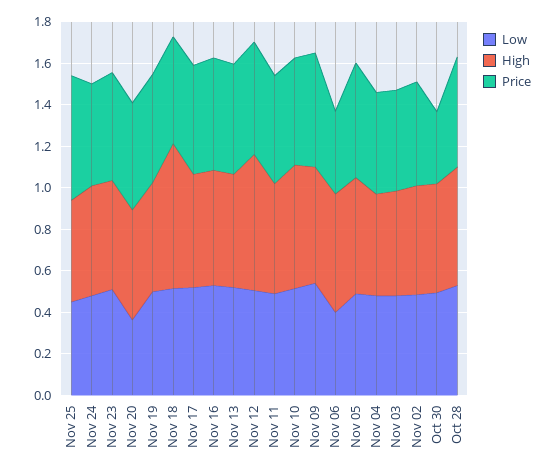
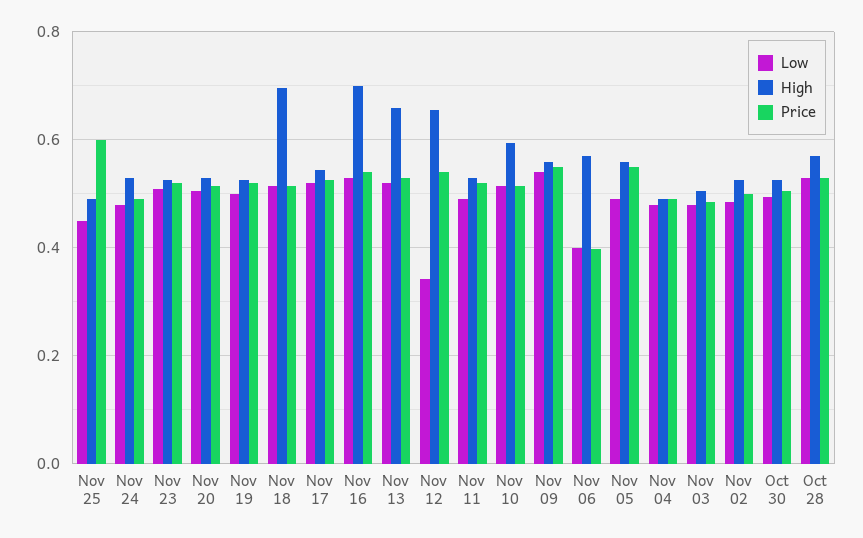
  {
    "Low": {
      "Nov 25": 0.46,
      "Nov 24": 0.48,
      "Nov 23": 0.52,
-     "Nov 20": 0.35,
+     "Nov 20": 0.5,
      "Nov 19": 0.5,
      "Nov 18": 0.52,
      "Nov 17": 0.52,
      "Nov 16": 0.54,
      "Nov 13": 0.52,
-     "Nov 12": 0.5,
+     "Nov 12": 0.34,
      "Nov 11": 0.5,
      "Nov 10": 0.52,
      "Nov 09": 0.54,
      "Nov 06": 0.4,
      "Nov 05": 0.5,
      "Nov 04": 0.48,
      "Nov 03": 0.48,
      "Nov 02": 0.48,
      "Oct 30": 0.5,
      "Oct 28": 0.54
    },
    "High": {
      "Nov 25": 0.5,
      "Nov 24": 0.54,
      "Nov 23": 0.52,
      "Nov 20": 0.54,
      "Nov 19": 0.52,
      "Nov 18": 0.7,
      "Nov 17": 0.54,
-     "Nov 16": 0.55,
+     "Nov 16": 0.7,
-     "Nov 13": 0.55,
+     "Nov 13": 0.66,
      "Nov 12": 0.66,
      "Nov 11": 0.54,
      "Nov 10": 0.6,
      "Nov 09": 0.56,
      "Nov 06": 0.58,
      "Nov 05": 0.56,
      "Nov 04": 0.5,
      "Nov 03": 0.5,
      "Nov 02": 0.52,
      "Oct 30": 0.52,
      "Oct 28": 0.58
    },
    "Price": {
      "Nov 25": 0.6,
      "Nov 24": 0.5,
      "Nov 23": 0.52,
      "Nov 20": 0.52,
      "Nov 19": 0.52,
      "Nov 18": 0.52,
      "Nov 17": 0.52,
      "Nov 16": 0.54,
      "Nov 13": 0.54,
      "Nov 12": 0.54,
      "Nov 11": 0.52,
      "Nov 10": 0.52,
      "Nov 09": 0.56,
      "Nov 06": 0.4,
      "Nov 05": 0.56,
      "Nov 04": 0.5,
      "Nov 03": 0.48,
      "Nov 02": 0.5,
-     "Oct 30": 0.35,
+     "Oct 30": 0.5,
      "Oct 28": 0.54
    }
  }

